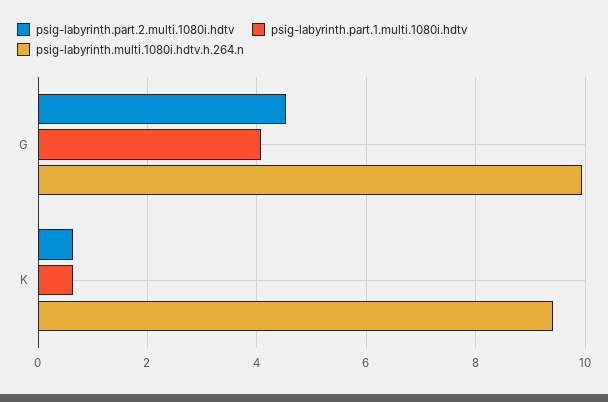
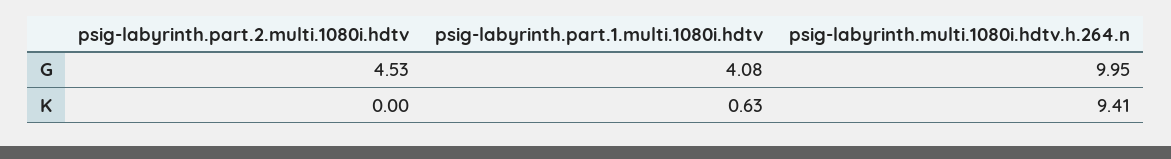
  {
    "psig-labyrinth.part.2.multi.1080i.hdtv": {
      "G": 4.53,
-     "K": 0.6
+     "K": 0
    },
    "psig-labyrinth.part.1.multi.1080i.hdtv": {
      "G": 4.08,
      "K": 0.63
    },
    "psig-labyrinth.multi.1080i.hdtv.h.264.n": {
      "G": 9.95,
      "K": 9.41
    }
  }

